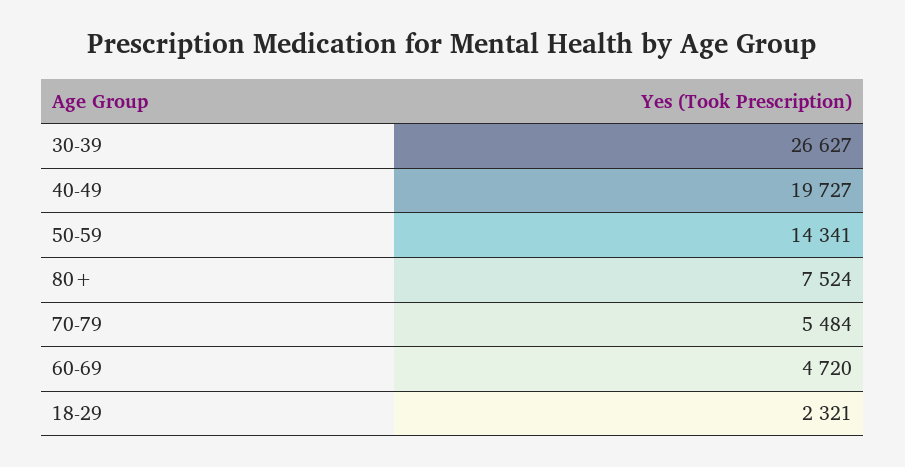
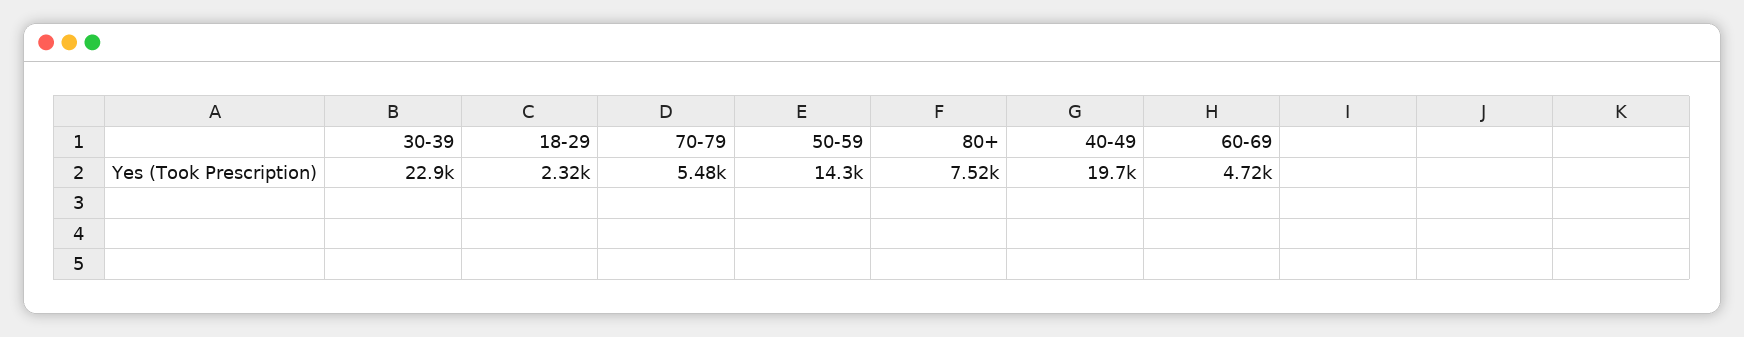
  {
-   "30-39": 26627,
+   "30-39": 22900,
    "40-49": 19727,
    "50-59": 14341,
    "80+": 7524,
    "70-79": 5484,
    "60-69": 4720,
    "18-29": 2321
  }

